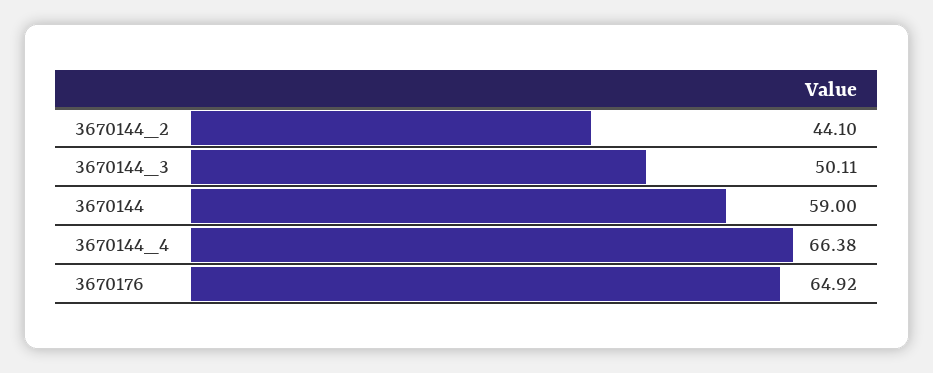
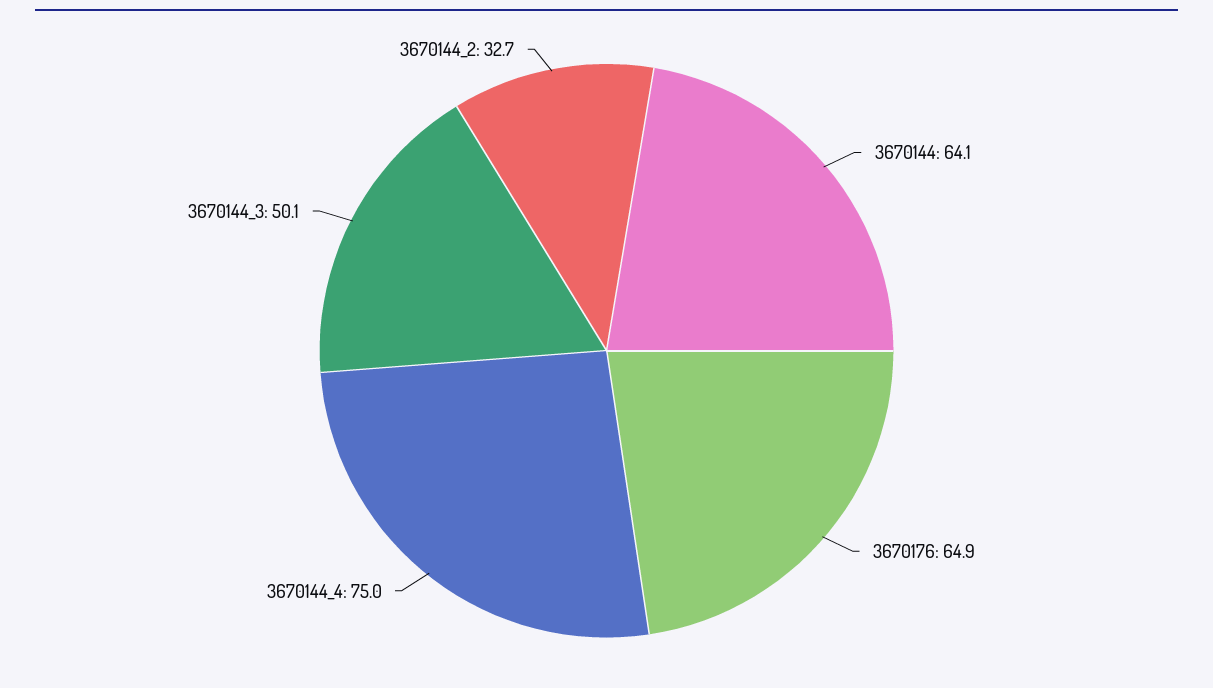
  {
-   "3670144_2": 44.1,
+   "3670144_2": 32.7,
    "3670144_3": 50.11,
-   "3670144": 59,
+   "3670144": 64.1,
-   "3670144_4": 66.38,
+   "3670144_4": 75,
    "3670176": 64.92
  }

